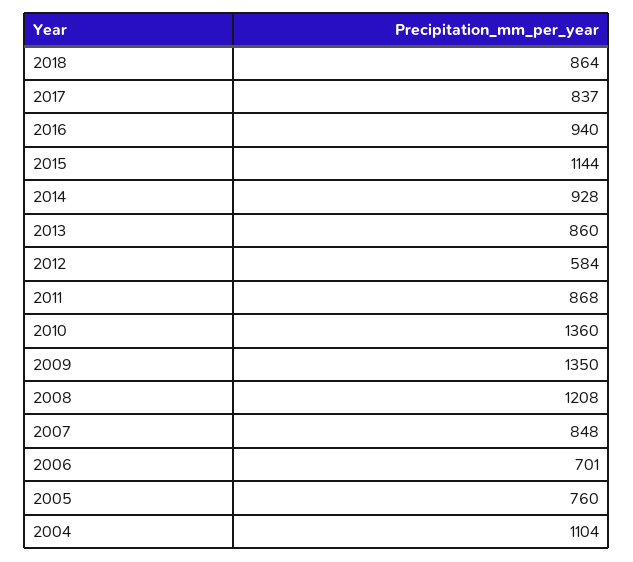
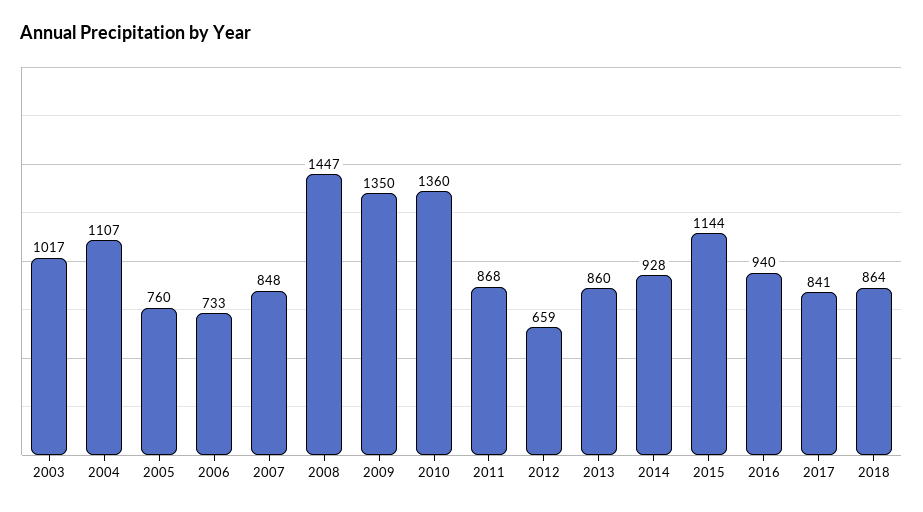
  {
    "2018": 864,
-   "2017": 837,
+   "2017": 841,
    "2016": 940,
    "2015": 1144,
    "2014": 928,
    "2013": 860,
-   "2012": 584,
+   "2012": 659,
    "2011": 868,
    "2010": 1360,
    "2009": 1350,
-   "2008": 1208,
+   "2008": 1447,
    "2007": 848,
-   "2006": 701,
+   "2006": 733,
    "2005": 760,
-   "2004": 1104
+   "2004": 1107,
+   "2003": 1017
  }

